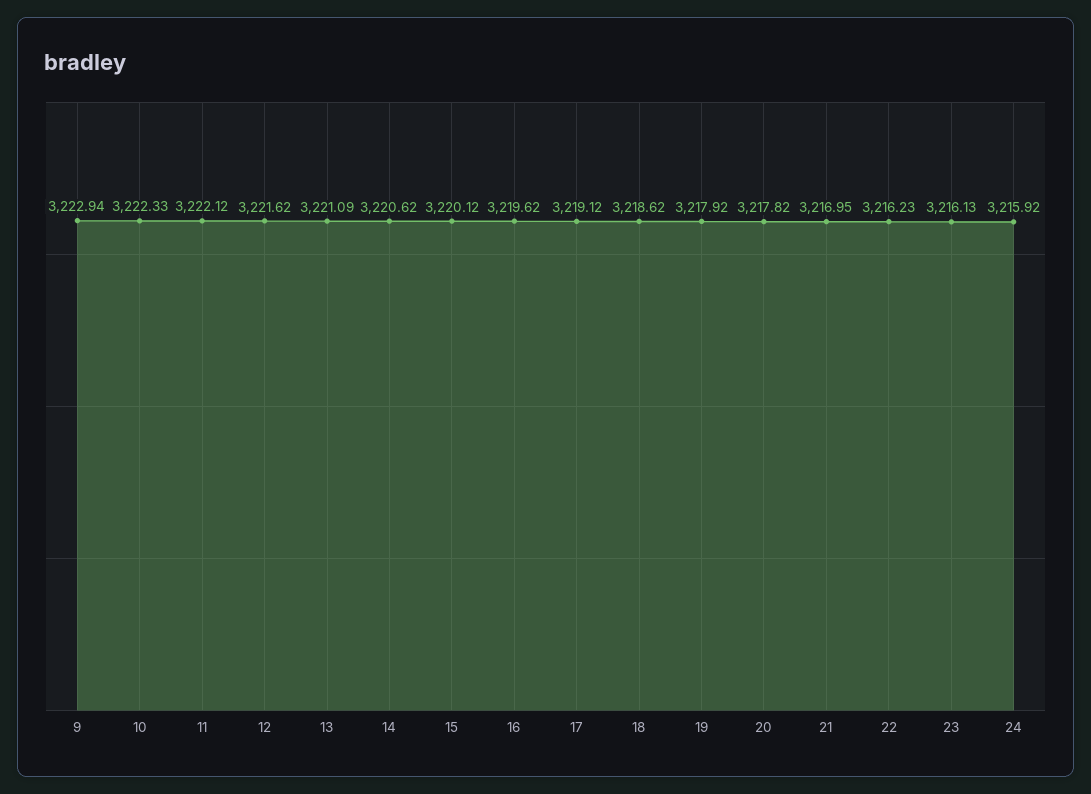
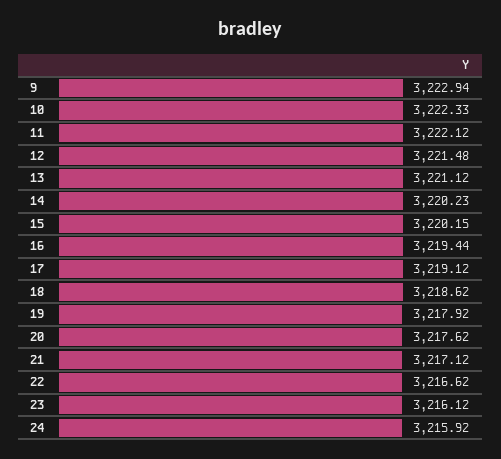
  {
    "9": 3222.94,
    "10": 3222.33,
    "11": 3222.12,
-   "12": 3221.62,
+   "12": 3221.48,
-   "13": 3221.09,
+   "13": 3221.12,
-   "14": 3220.62,
+   "14": 3220.23,
-   "15": 3220.12,
+   "15": 3220.15,
-   "16": 3219.62,
+   "16": 3219.44,
    "17": 3219.12,
    "18": 3218.62,
    "19": 3217.92,
-   "20": 3217.82,
+   "20": 3217.62,
-   "21": 3216.95,
+   "21": 3217.12,
-   "22": 3216.23,
+   "22": 3216.62,
-   "23": 3216.13,
+   "23": 3216.12,
    "24": 3215.92
  }

